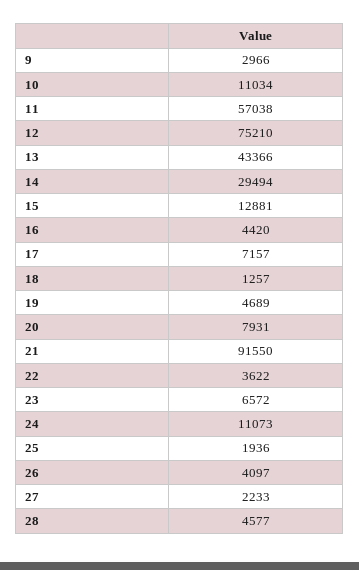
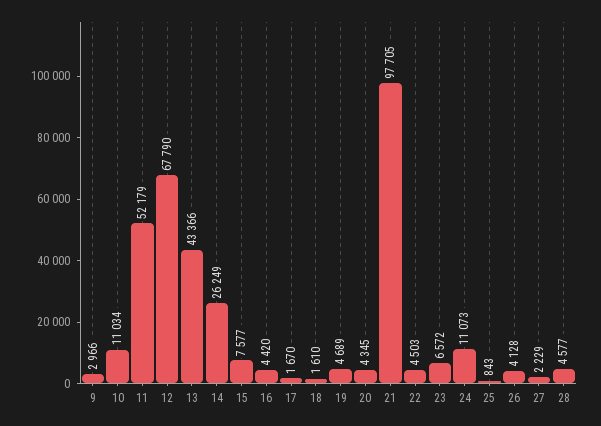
  {
    "9": 2966,
    "10": 11034,
-   "11": 57038,
+   "11": 52179,
-   "12": 75210,
+   "12": 67790,
    "13": 43366,
-   "14": 29494,
+   "14": 26249,
-   "15": 12881,
+   "15": 7577,
    "16": 4420,
-   "17": 7157,
+   "17": 1670,
-   "18": 1257,
+   "18": 1610,
    "19": 4689,
-   "20": 7931,
+   "20": 4345,
-   "21": 91550,
+   "21": 97705,
-   "22": 3622,
+   "22": 4503,
    "23": 6572,
    "24": 11073,
-   "25": 1936,
+   "25": 843,
-   "26": 4097,
+   "26": 4128,
-   "27": 2233,
+   "27": 2229,
    "28": 4577
  }

